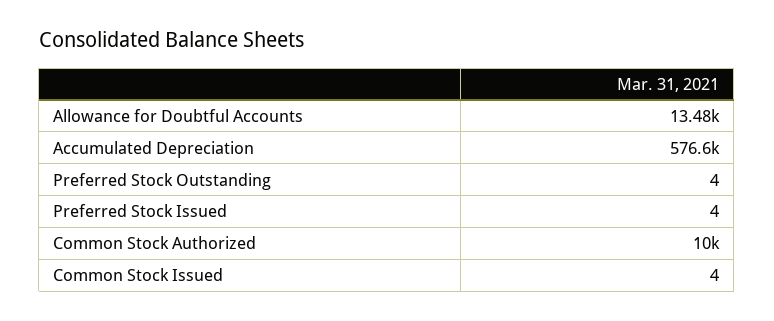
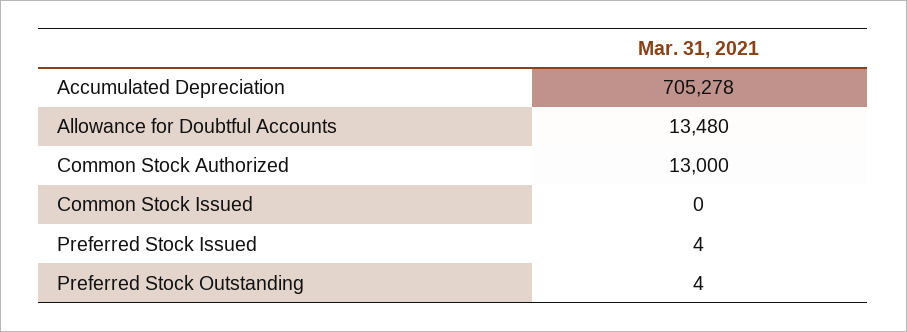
  {
    "Allowance for Doubtful Accounts": 13480,
-   "Accumulated Depreciation": 576600,
+   "Accumulated Depreciation": 705278,
    "Preferred Stock Outstanding": 4,
    "Preferred Stock Issued": 4,
-   "Common Stock Authorized": 10000,
+   "Common Stock Authorized": 13000,
-   "Common Stock Issued": 4
+   "Common Stock Issued": 0
  }

